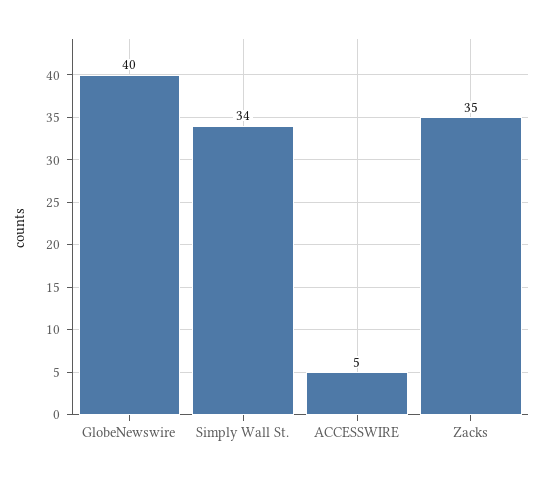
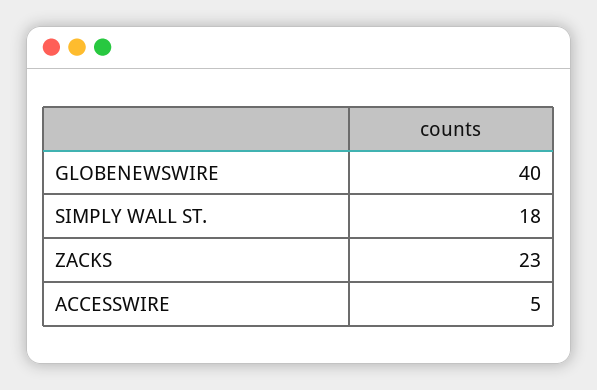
  {
    "GlobeNewswire": 40,
-   "Simply Wall St.": 34,
+   "Simply Wall St.": 18,
    "ACCESSWIRE": 5,
-   "Zacks": 35
+   "Zacks": 23
  }

